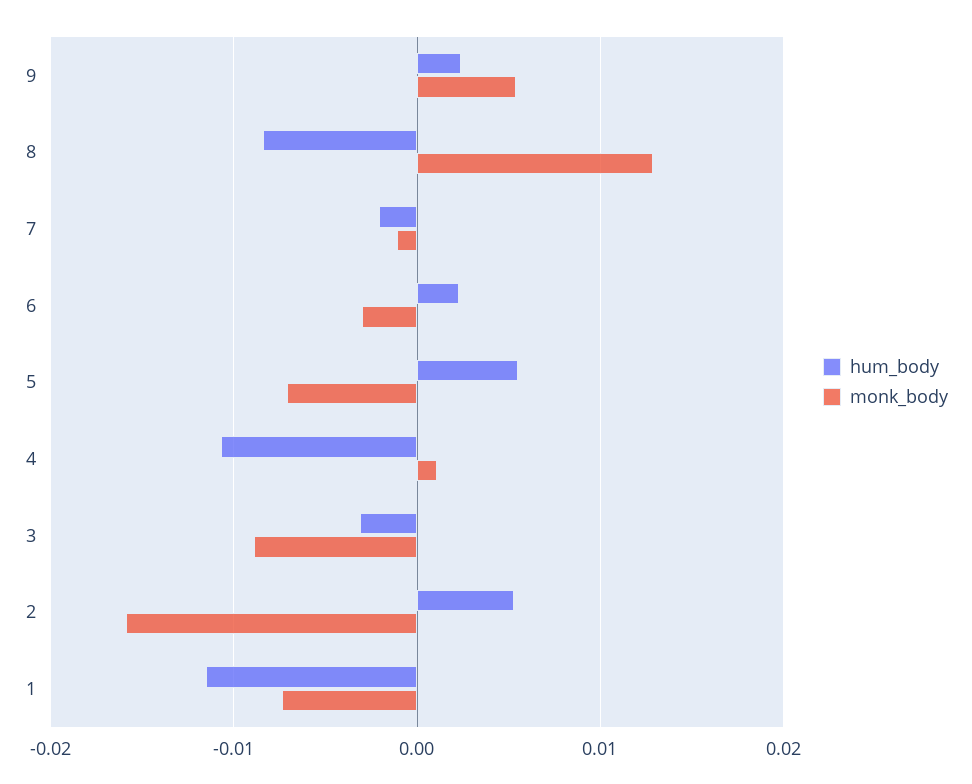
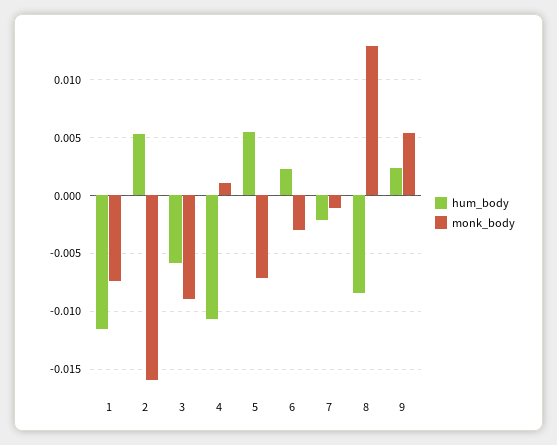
  {
    "hum_body": {
      "9": 0.002,
      "8": -0.008,
      "7": -0.002,
      "6": 0.002,
      "5": 0.006,
      "4": -0.011,
-     "3": -0.003,
+     "3": -0.006,
      "2": 0.005,
      "1": -0.012
    },
    "monk_body": {
      "9": 0.005,
      "8": 0.013,
      "7": -0.001,
      "6": -0.003,
      "5": -0.007,
      "4": 0.001,
      "3": -0.009,
      "2": -0.016,
      "1": -0.007
    }
  }

